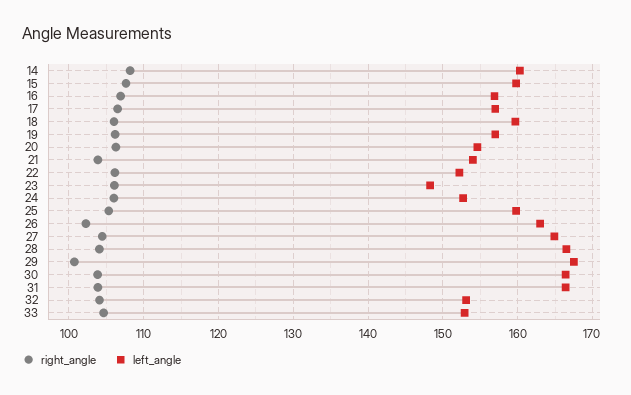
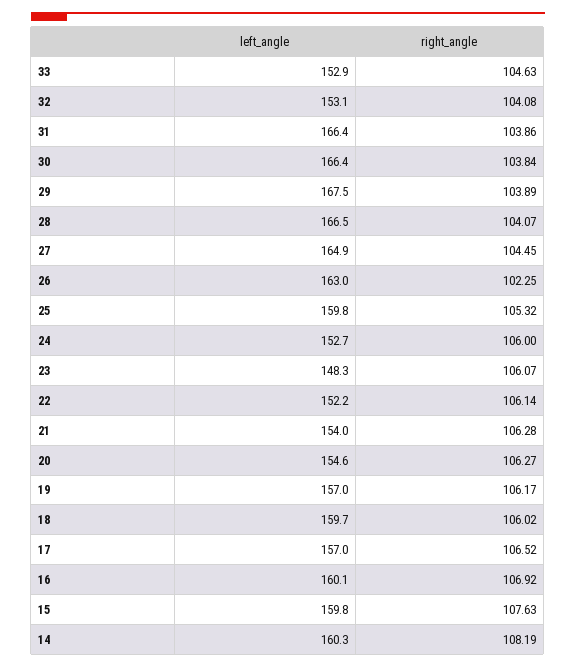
  {
    "right_angle": {
      "14": 108.19,
      "15": 107.63,
      "16": 106.92,
      "17": 106.52,
      "18": 106.02,
      "19": 106.17,
      "20": 106.27,
-     "21": 104,
+     "21": 106.28,
      "22": 106.14,
      "23": 106.07,
      "24": 106,
      "25": 105.32,
      "26": 102.25,
      "27": 104.45,
      "28": 104.07,
-     "29": 101,
+     "29": 103.89,
      "30": 103.84,
      "31": 103.86,
      "32": 104.08,
      "33": 104.63
    },
    "left_angle": {
      "14": 160.3,
      "15": 159.8,
-     "16": 157,
+     "16": 160.1,
      "17": 157,
      "18": 159.7,
      "19": 157,
      "20": 154.6,
      "21": 154,
      "22": 152.2,
      "23": 148.3,
      "24": 152.7,
      "25": 159.8,
      "26": 163,
      "27": 164.9,
      "28": 166.5,
      "29": 167.5,
      "30": 166.4,
      "31": 166.4,
      "32": 153.1,
      "33": 152.9
    }
  }

